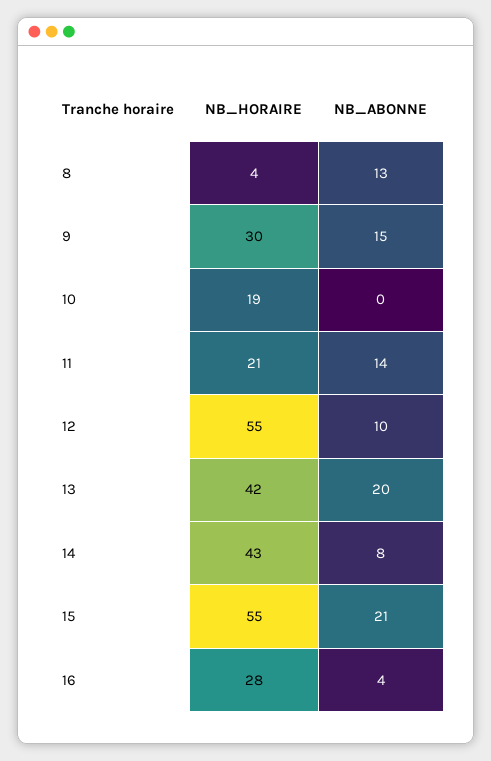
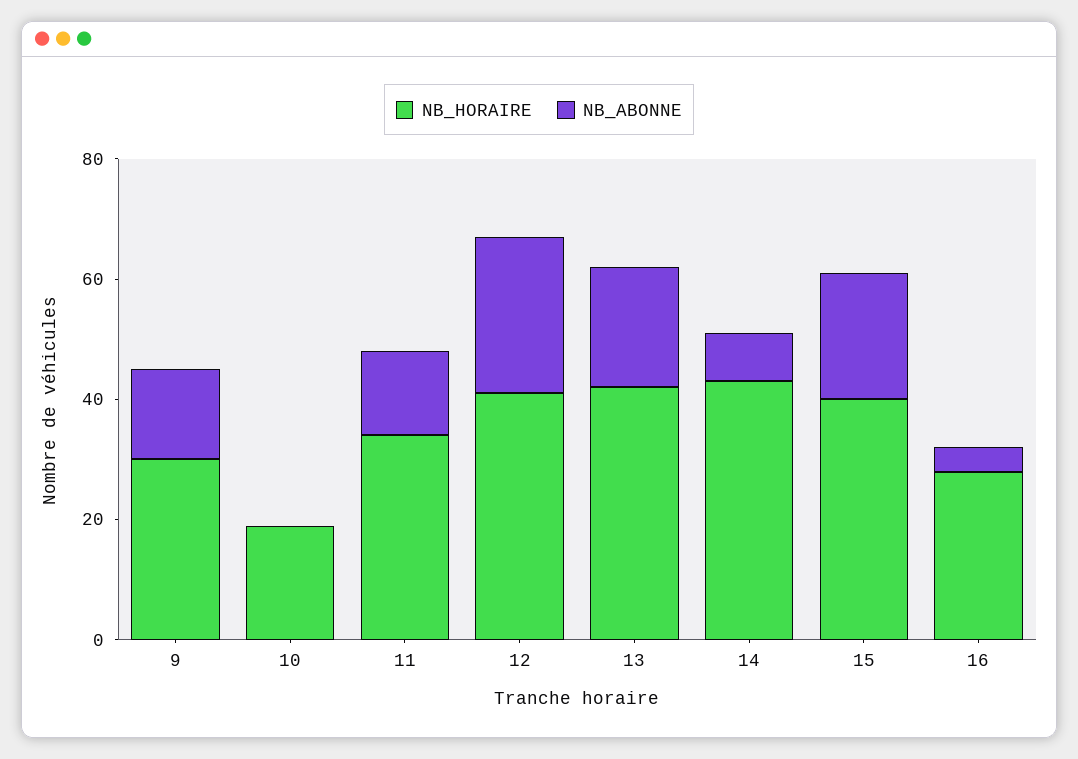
  {
    "NB_HORAIRE": {
-     "8": 4,
      "9": 30,
      "10": 19,
-     "11": 21,
+     "11": 35,
-     "12": 55,
+     "12": 40,
      "13": 42,
      "14": 43,
-     "15": 55,
+     "15": 40,
      "16": 28
    },
    "NB_ABONNE": {
-     "8": 13,
      "9": 15,
      "10": 0,
      "11": 14,
-     "12": 10,
+     "12": 25,
      "13": 20,
      "14": 8,
      "15": 21,
      "16": 4
    }
  }

